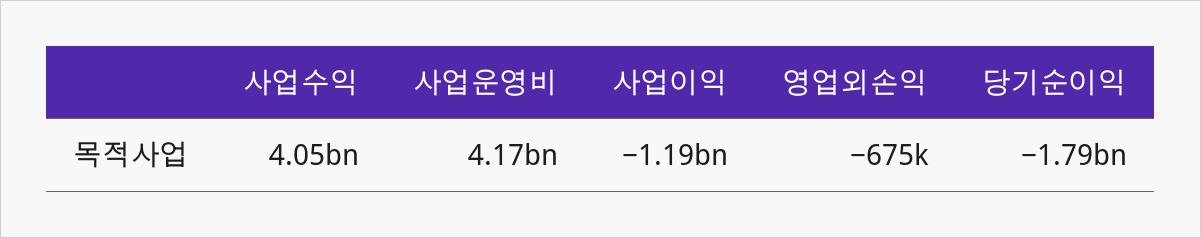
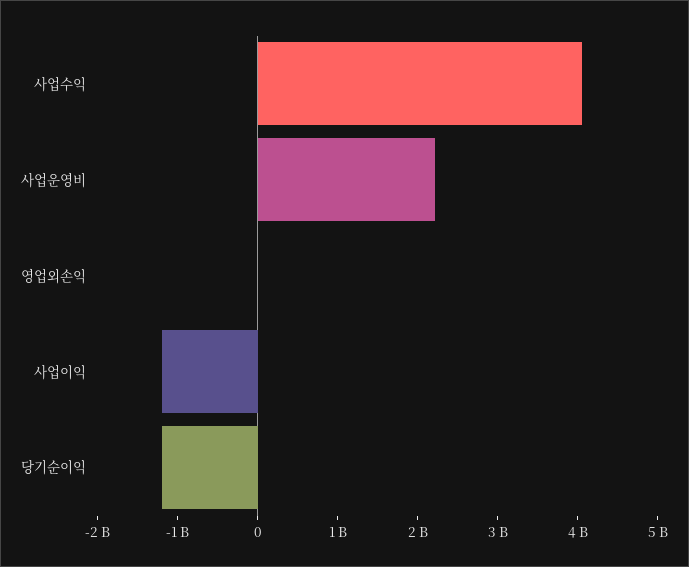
  {
    "사업수익": 4050000000,
-   "사업운영비": 4170000000,
+   "사업운영비": 2200000000,
    "사업이익": -1190000000,
    "영업외손익": -675000,
-   "당기순이익": -1790000000
+   "당기순이익": -1200000000
  }

